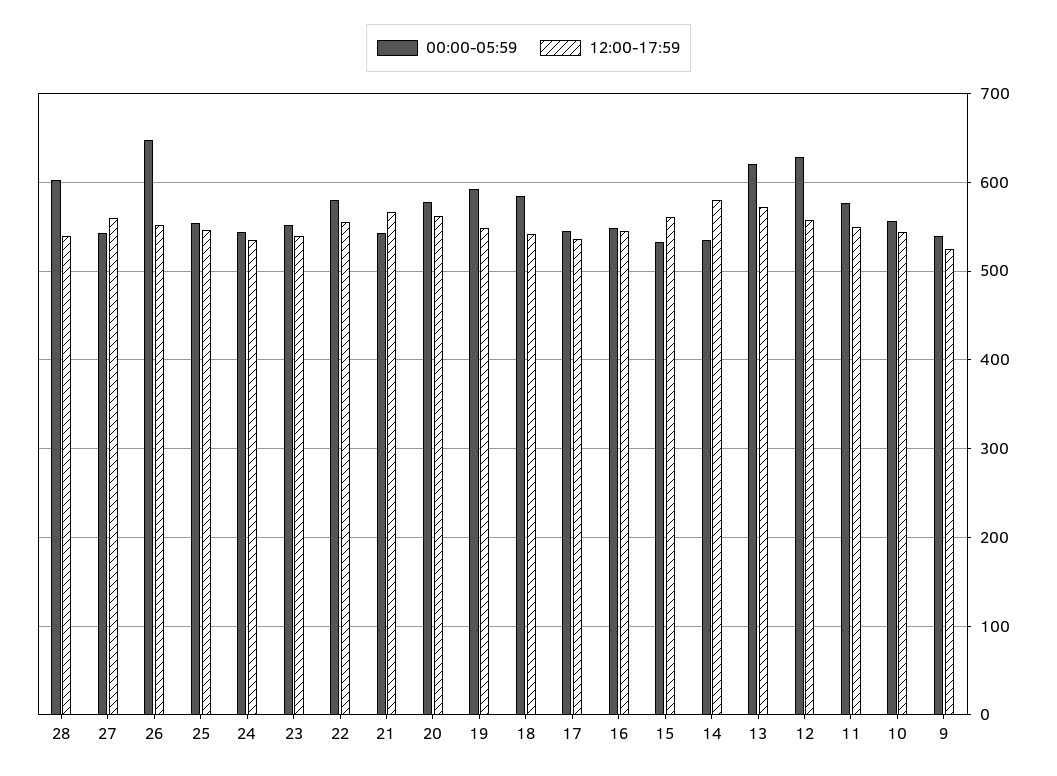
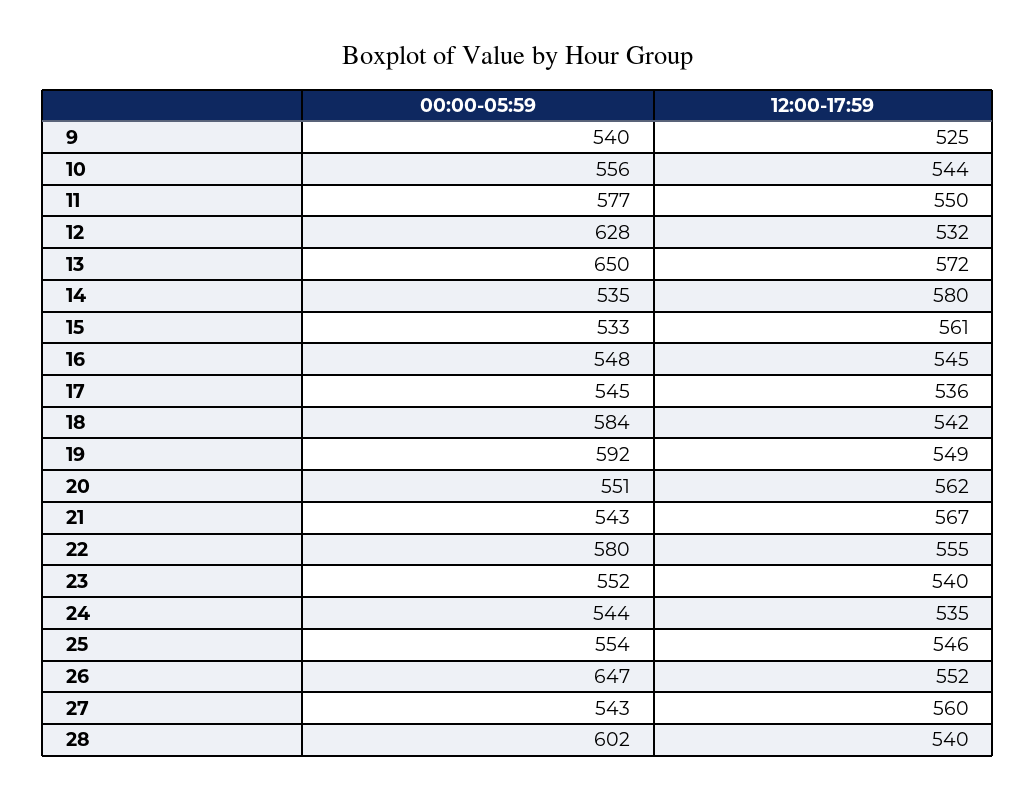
  {
    "00:00-05:59": {
      "28": 602,
      "27": 543,
      "26": 647,
      "25": 554,
      "24": 544,
      "23": 552,
      "22": 580,
      "21": 543,
-     "20": 580,
+     "20": 551,
      "19": 592,
      "18": 584,
      "17": 545,
      "16": 548,
      "15": 533,
      "14": 535,
-     "13": 620,
+     "13": 650,
      "12": 628,
      "11": 577,
      "10": 556,
      "9": 540
    },
    "12:00-17:59": {
      "28": 540,
      "27": 560,
      "26": 552,
      "25": 546,
      "24": 535,
      "23": 540,
      "22": 555,
      "21": 567,
      "20": 562,
      "19": 549,
      "18": 542,
      "17": 536,
      "16": 545,
      "15": 561,
      "14": 580,
      "13": 572,
-     "12": 560,
+     "12": 532,
      "11": 550,
      "10": 544,
      "9": 525
    }
  }

